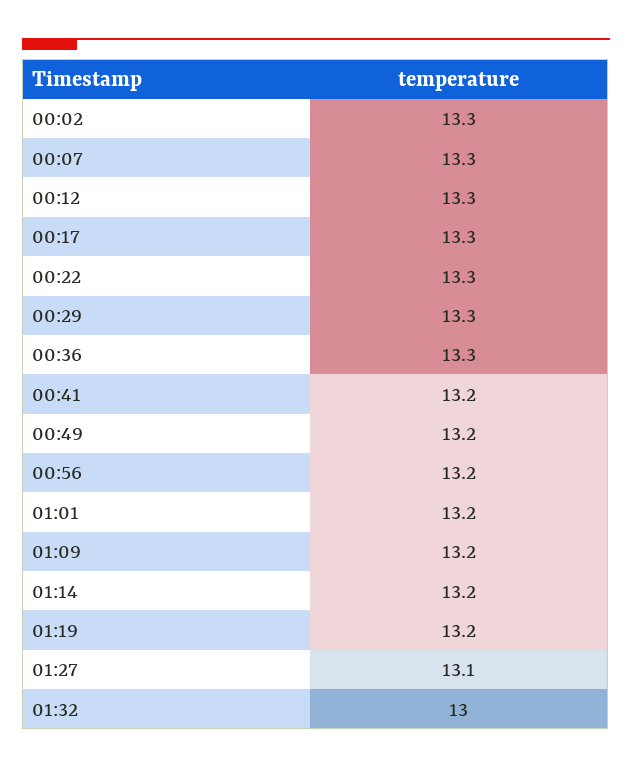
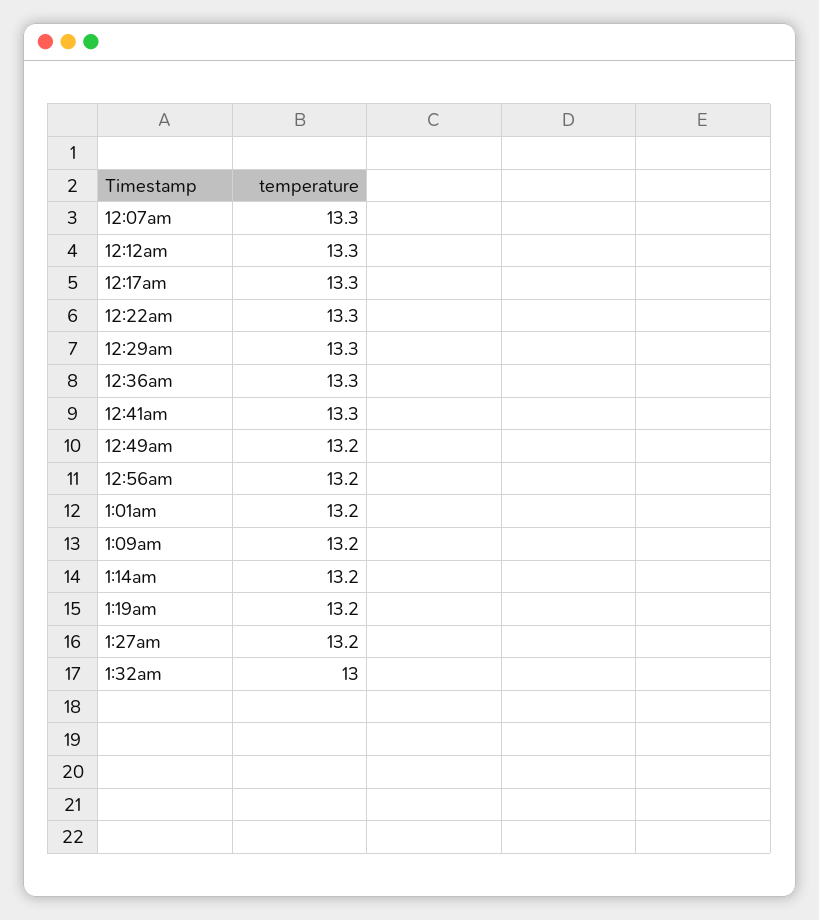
  {
-   "00:02": 13.3,
    "00:07": 13.3,
    "00:12": 13.3,
    "00:17": 13.3,
    "00:22": 13.3,
    "00:29": 13.3,
    "00:36": 13.3,
-   "00:41": 13.2,
+   "00:41": 13.3,
    "00:49": 13.2,
    "00:56": 13.2,
    "01:01": 13.2,
    "01:09": 13.2,
    "01:14": 13.2,
    "01:19": 13.2,
-   "01:27": 13.1,
+   "01:27": 13.2,
    "01:32": 13
  }

